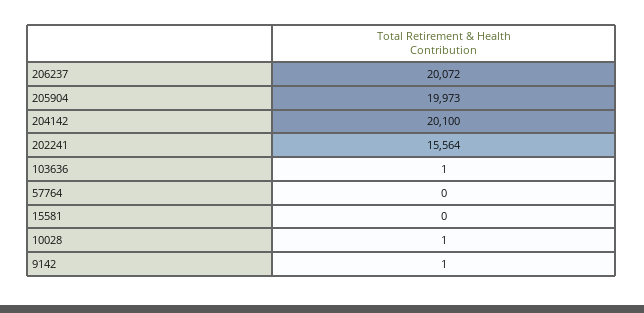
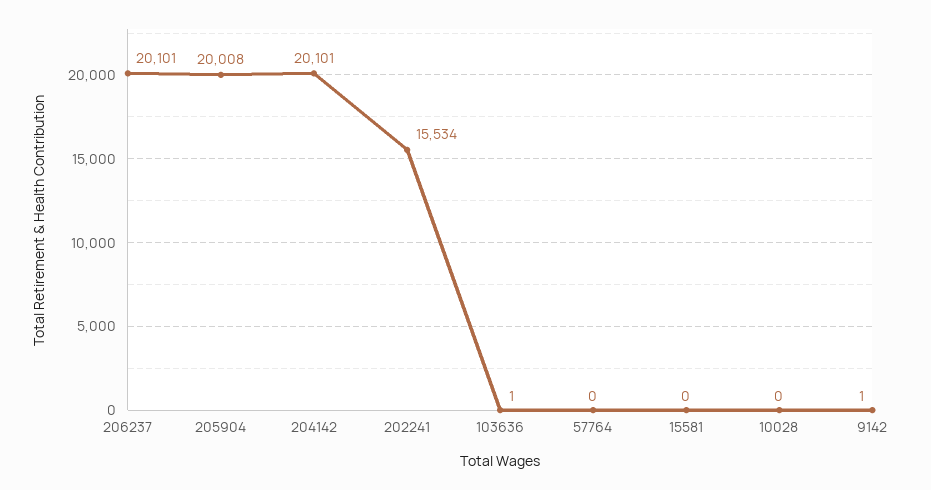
  {
-   "206237": 20072,
+   "206237": 20101,
-   "205904": 19973,
+   "205904": 20008,
-   "204142": 20100,
+   "204142": 20101,
-   "202241": 15564,
+   "202241": 15534,
    "103636": 1,
    "57764": 0,
    "15581": 0,
-   "10028": 1,
+   "10028": 0,
    "9142": 1
  }

